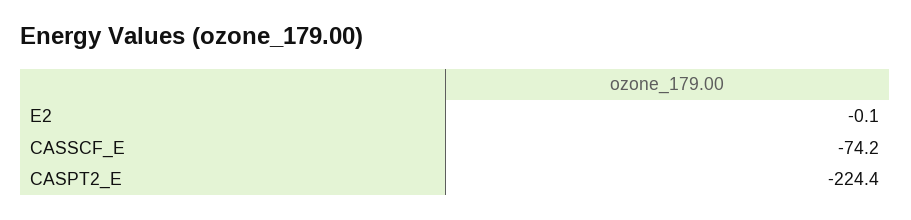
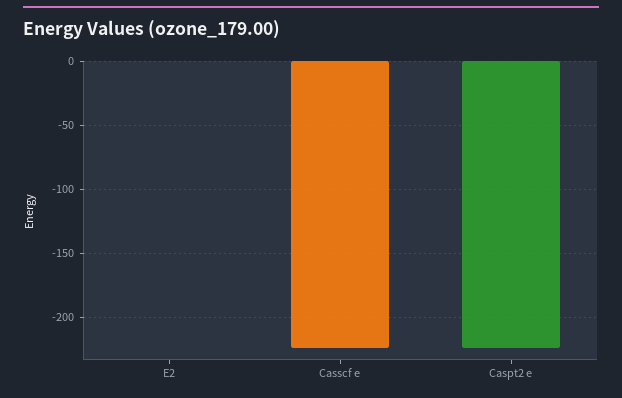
  {
    "E2": -0.1,
-   "CASSCF_E": -74.2,
+   "CASSCF_E": -225,
    "CASPT2_E": -224.4
  }

